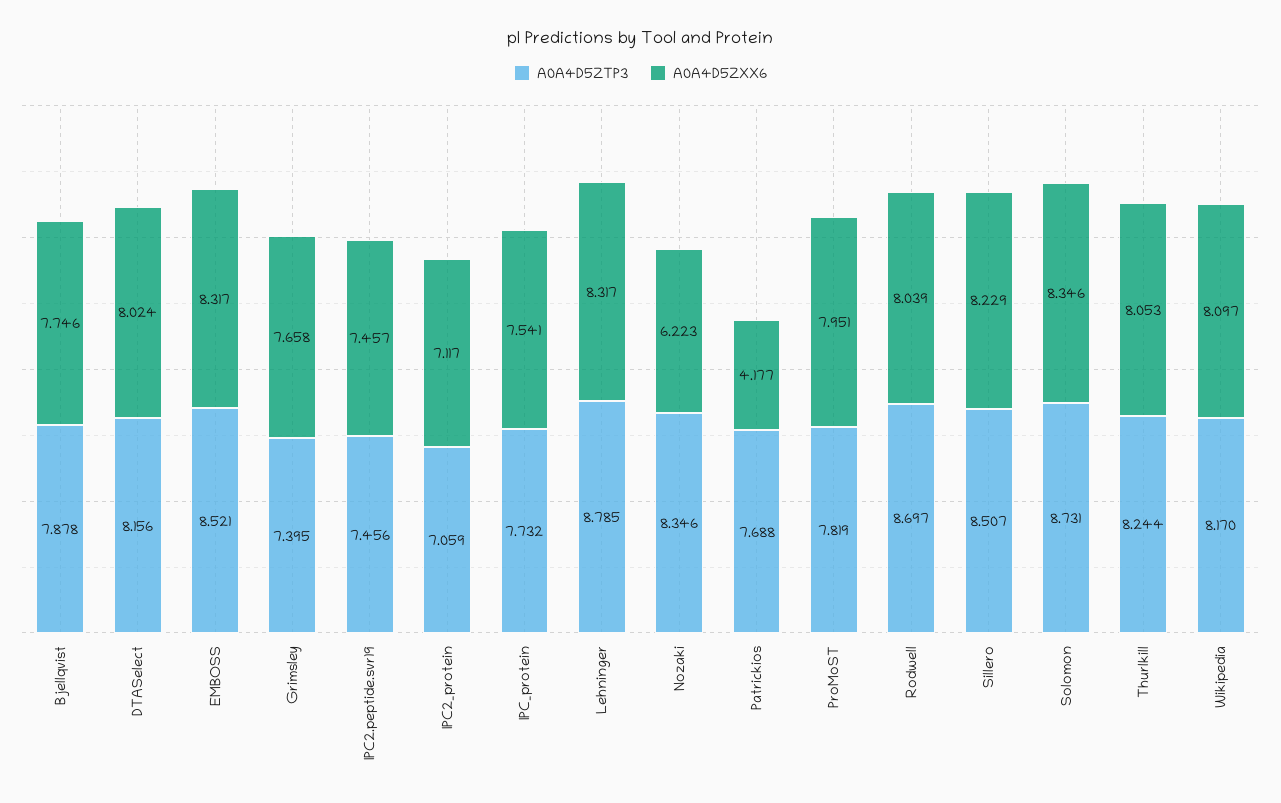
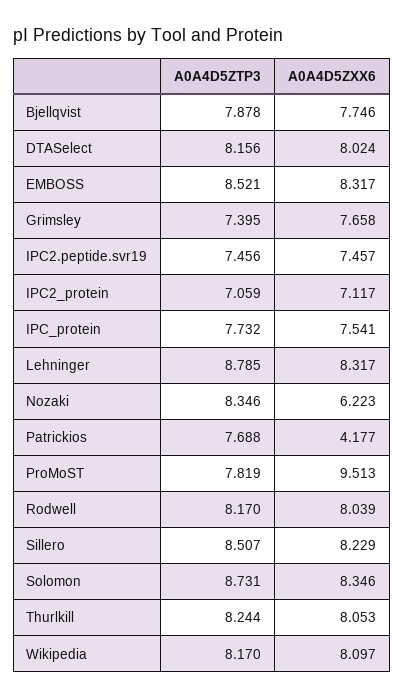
  {
    "A0A4D5ZTP3": {
      "Bjellqvist": 7.878,
      "DTASelect": 8.156,
      "EMBOSS": 8.521,
      "Grimsley": 7.395,
      "IPC2.peptide.svr19": 7.456,
      "IPC2_protein": 7.059,
      "IPC_protein": 7.732,
      "Lehninger": 8.785,
      "Nozaki": 8.346,
      "Patrickios": 7.688,
      "ProMoST": 7.819,
-     "Rodwell": 8.697,
+     "Rodwell": 8.17,
      "Sillero": 8.507,
      "Solomon": 8.731,
      "Thurlkill": 8.244,
      "Wikipedia": 8.17
    },
    "A0A4D5ZXX6": {
      "Bjellqvist": 7.746,
      "DTASelect": 8.024,
      "EMBOSS": 8.317,
      "Grimsley": 7.658,
      "IPC2.peptide.svr19": 7.457,
      "IPC2_protein": 7.117,
      "IPC_protein": 7.541,
      "Lehninger": 8.317,
      "Nozaki": 6.223,
      "Patrickios": 4.177,
-     "ProMoST": 7.951,
+     "ProMoST": 9.513,
      "Rodwell": 8.039,
      "Sillero": 8.229,
      "Solomon": 8.346,
      "Thurlkill": 8.053,
      "Wikipedia": 8.097
    }
  }

